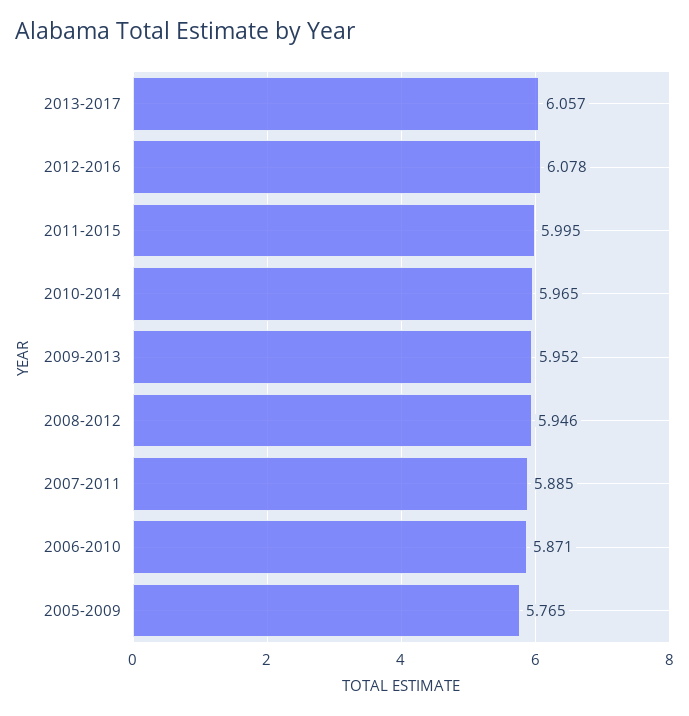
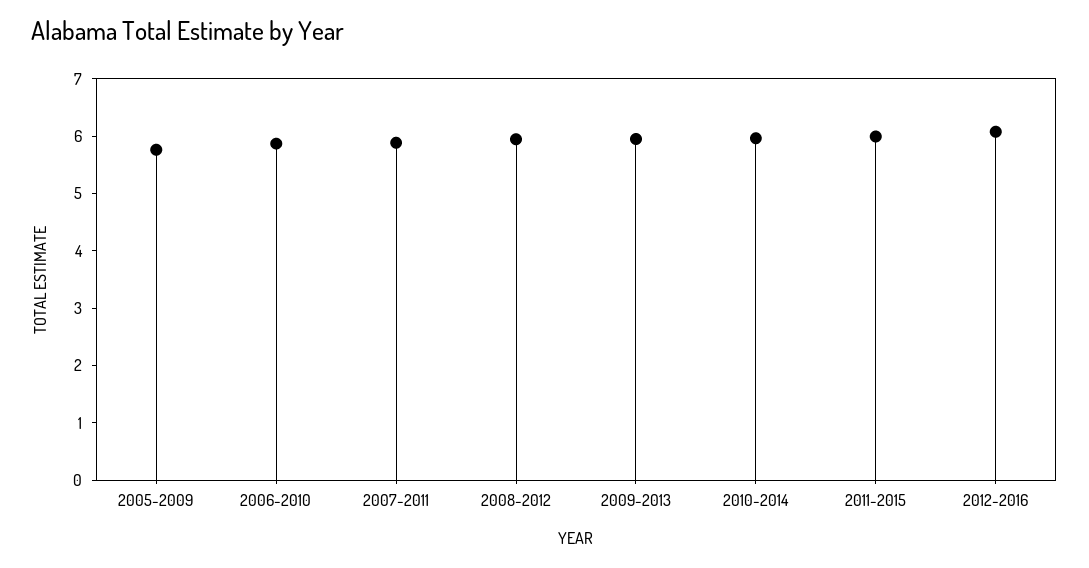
  {
-   "2013-2017": 6.057,
    "2012-2016": 6.078,
    "2011-2015": 5.995,
    "2010-2014": 5.965,
    "2009-2013": 5.952,
    "2008-2012": 5.946,
    "2007-2011": 5.885,
    "2006-2010": 5.871,
    "2005-2009": 5.765
  }

